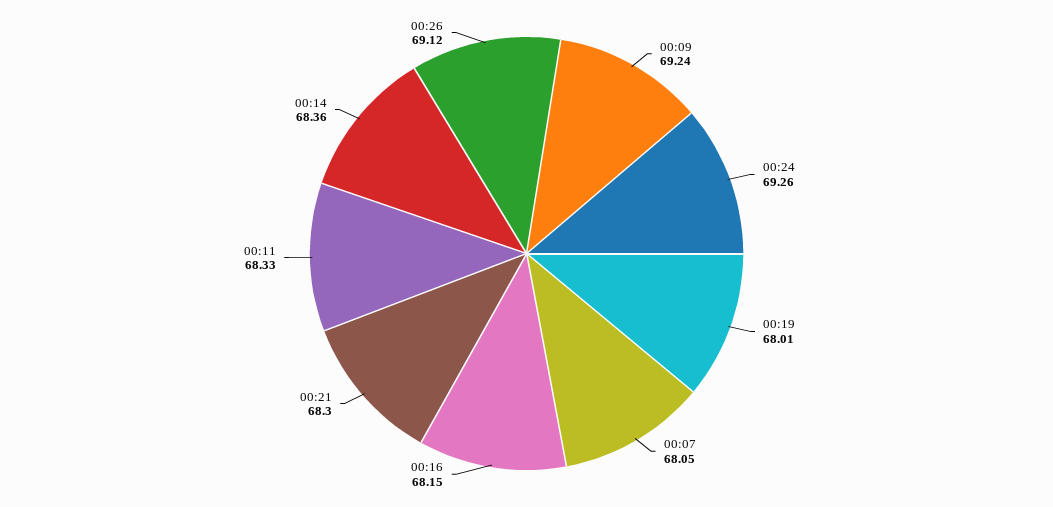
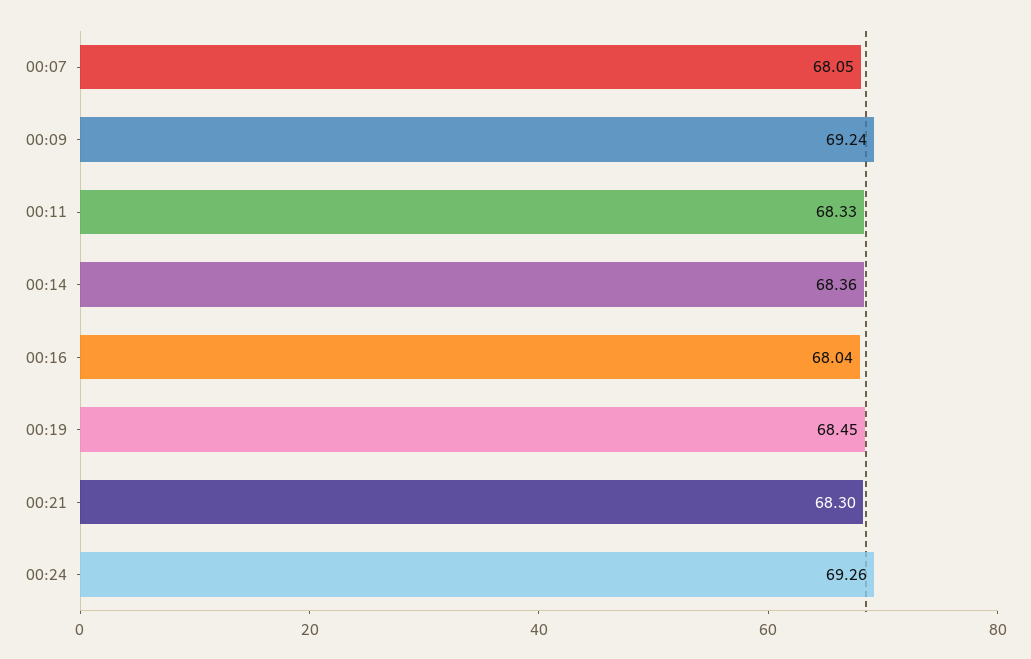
  {
    "00:09": 69.24,
    "00:24": 69.26,
-   "00:19": 68.01,
+   "00:19": 68.45,
    "00:07": 68.05,
-   "00:16": 68.15,
+   "00:16": 68.04,
    "00:21": 68.3,
    "00:11": 68.33,
-   "00:14": 68.36,
+   "00:14": 68.36
-   "00:26": 69.12
  }

